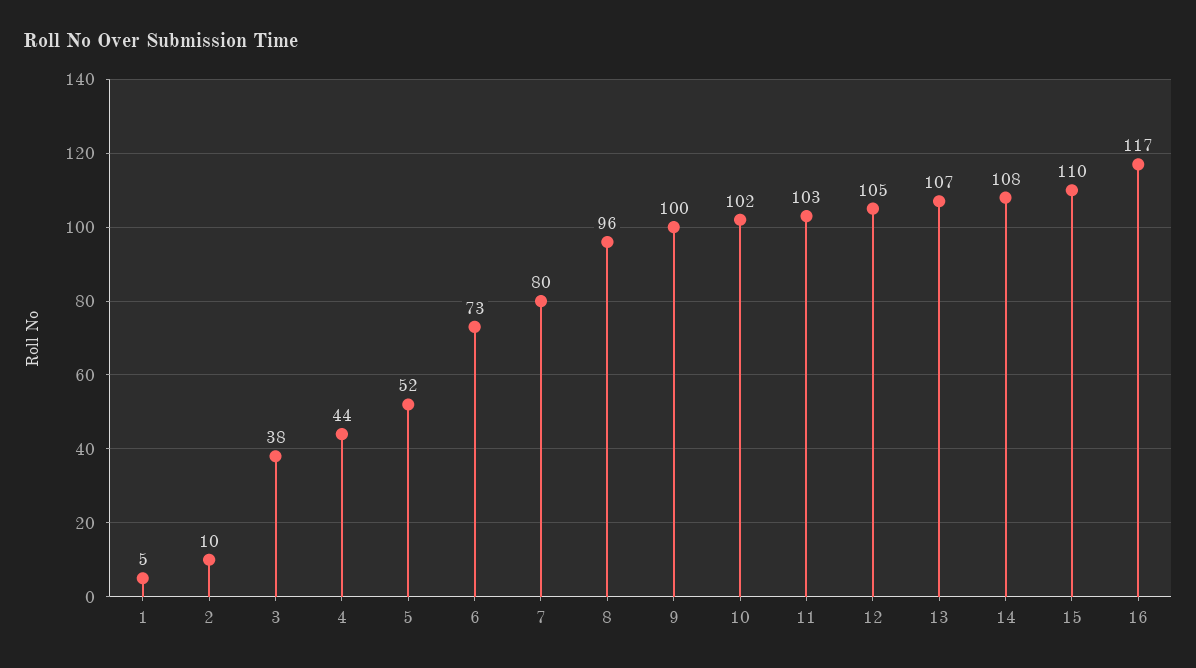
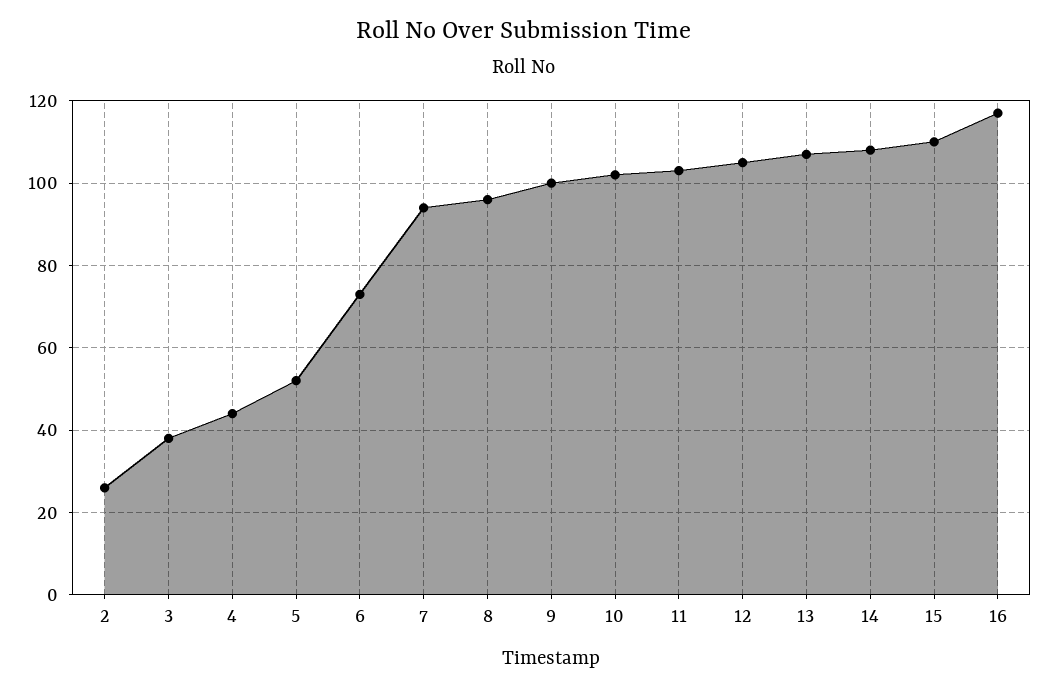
  {
-   "1": 5,
-   "2": 10,
+   "2": 25,
    "3": 38,
    "4": 44,
    "5": 52,
    "6": 73,
-   "7": 80,
+   "7": 95,
    "8": 96,
    "9": 100,
    "10": 102,
    "11": 103,
    "12": 105,
    "13": 107,
    "14": 108,
    "15": 110,
    "16": 117
  }

